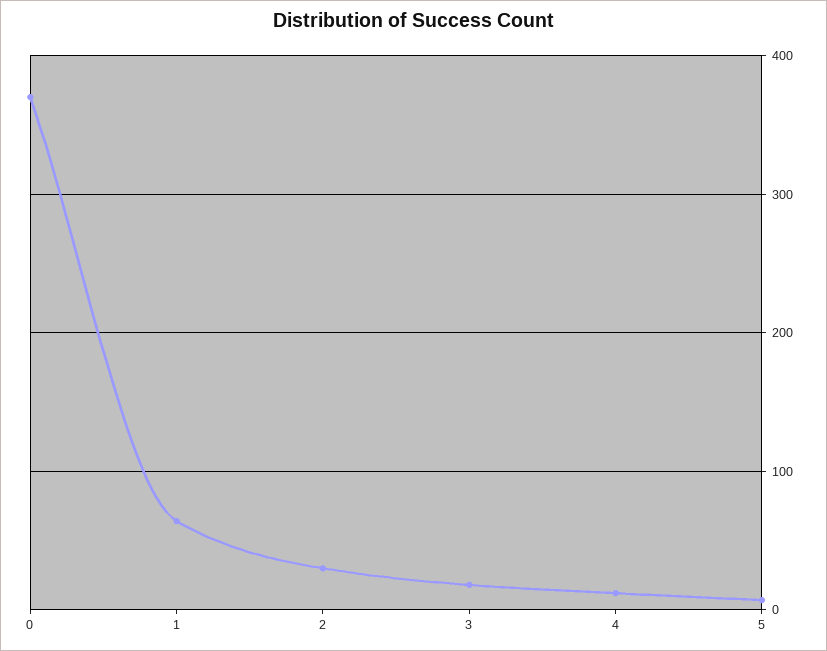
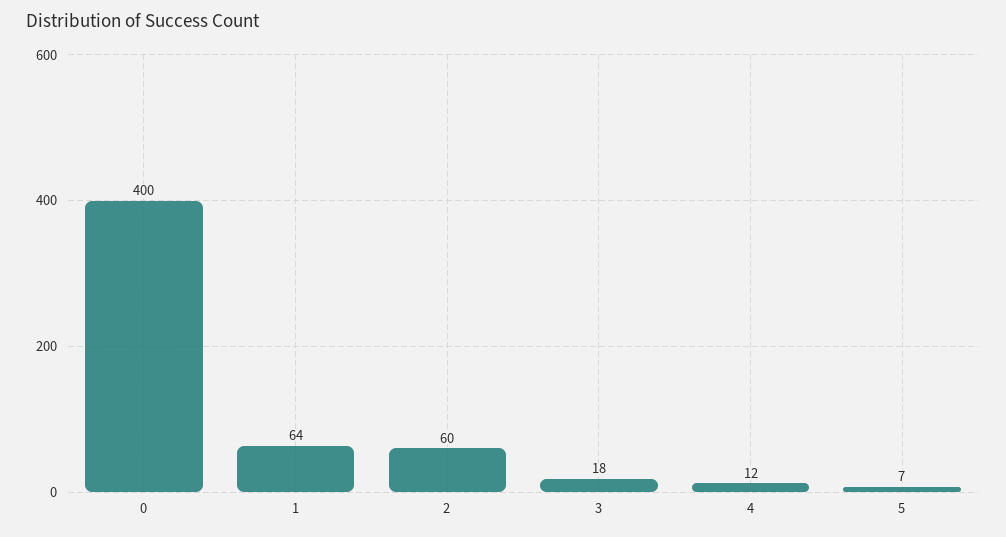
  {
-   "0": 370,
+   "0": 400,
    "1": 64,
-   "2": 30,
+   "2": 60,
    "3": 18,
    "4": 12,
    "5": 7
  }

